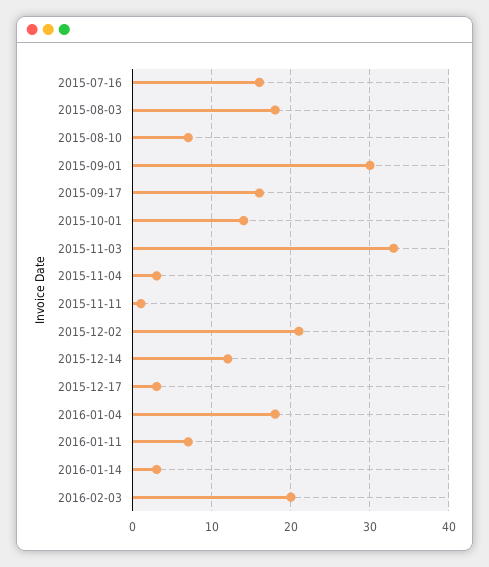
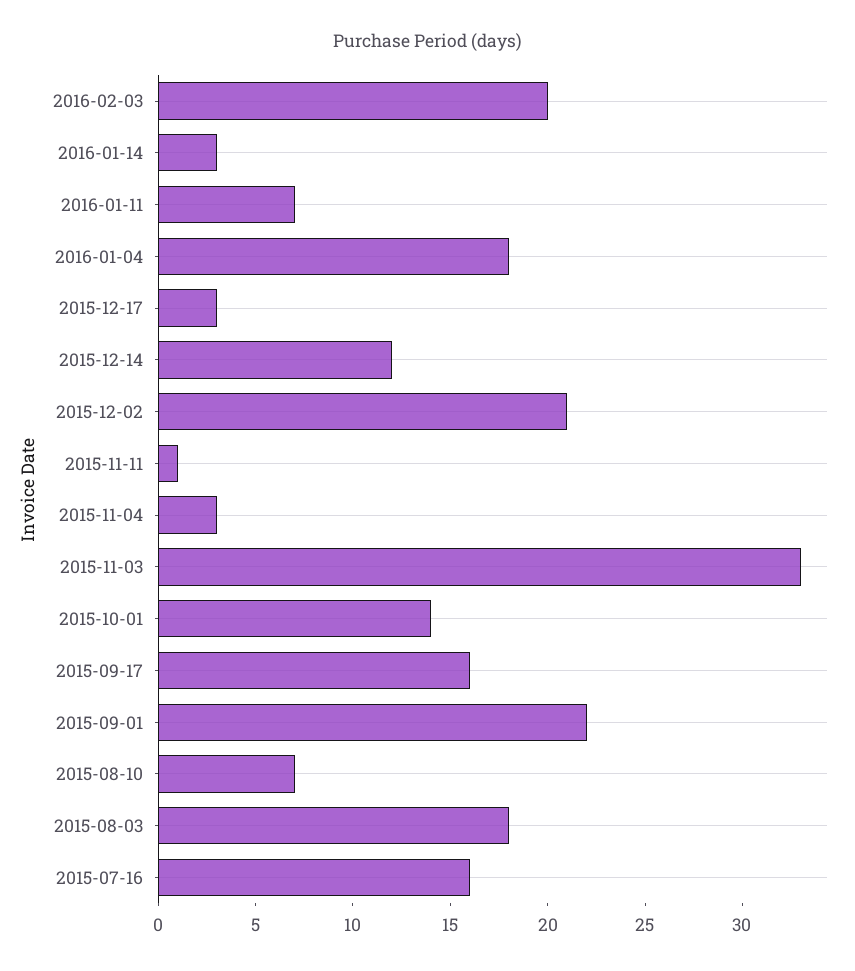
  {
    "2015-07-16": 16,
    "2015-08-03": 18,
    "2015-08-10": 7,
-   "2015-09-01": 30,
+   "2015-09-01": 22,
    "2015-09-17": 16,
    "2015-10-01": 14,
    "2015-11-03": 33,
    "2015-11-04": 3,
    "2015-11-11": 1,
    "2015-12-02": 21,
    "2015-12-14": 12,
    "2015-12-17": 3,
    "2016-01-04": 18,
    "2016-01-11": 7,
    "2016-01-14": 3,
    "2016-02-03": 20
  }

